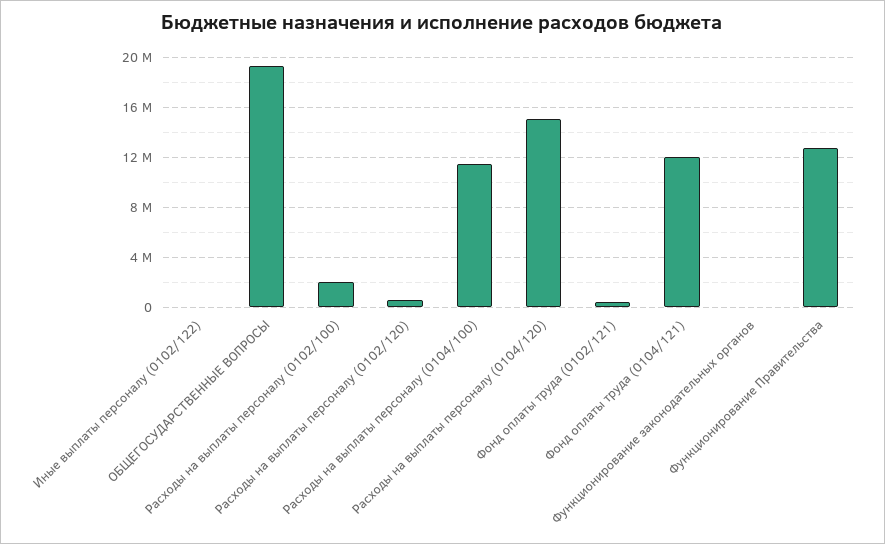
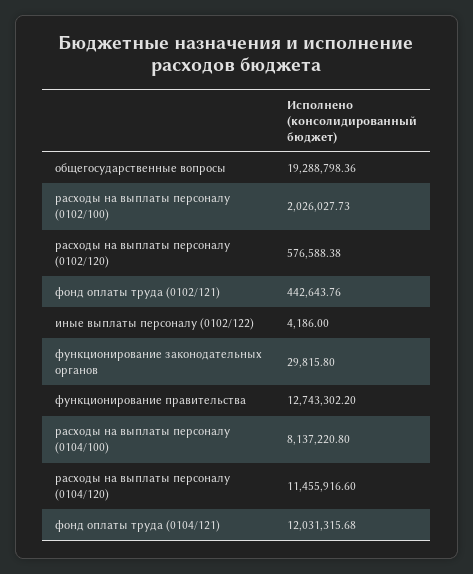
  {
    "Иные выплаты персоналу (0102/122)": 4186,
    "ОБЩЕГОСУДАРСТВЕННЫЕ ВОПРОСЫ": 19288798.36,
    "Расходы на выплаты персоналу (0102/100)": 2026027.73,
    "Расходы на выплаты персоналу (0102/120)": 576588.38,
-   "Расходы на выплаты персоналу (0104/100)": 11500000,
+   "Расходы на выплаты персоналу (0104/100)": 8137220.8,
-   "Расходы на выплаты персоналу (0104/120)": 15000000,
+   "Расходы на выплаты персоналу (0104/120)": 11455916.6,
    "Фонд оплаты труда (0102/121)": 442643.76,
    "Фонд оплаты труда (0104/121)": 12031315.68,
    "Функционирование законодательных органов": 29815.8,
    "Функционирование Правительства": 12743302.2
  }

